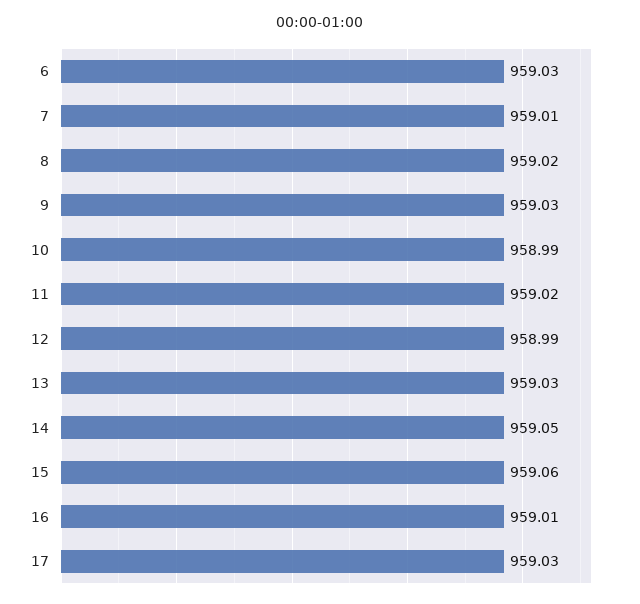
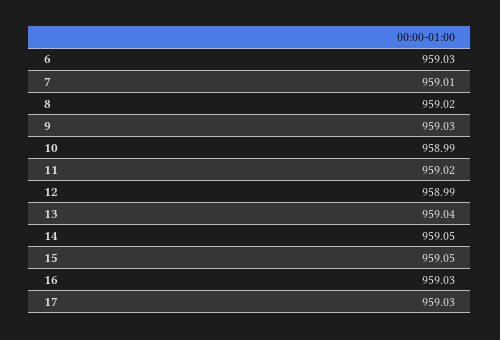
  {
    "6": 959.03,
    "7": 959.01,
    "8": 959.02,
    "9": 959.03,
    "10": 958.99,
    "11": 959.02,
    "12": 958.99,
-   "13": 959.03,
+   "13": 959.04,
    "14": 959.05,
-   "15": 959.06,
+   "15": 959.05,
-   "16": 959.01,
+   "16": 959.03,
    "17": 959.03
  }

